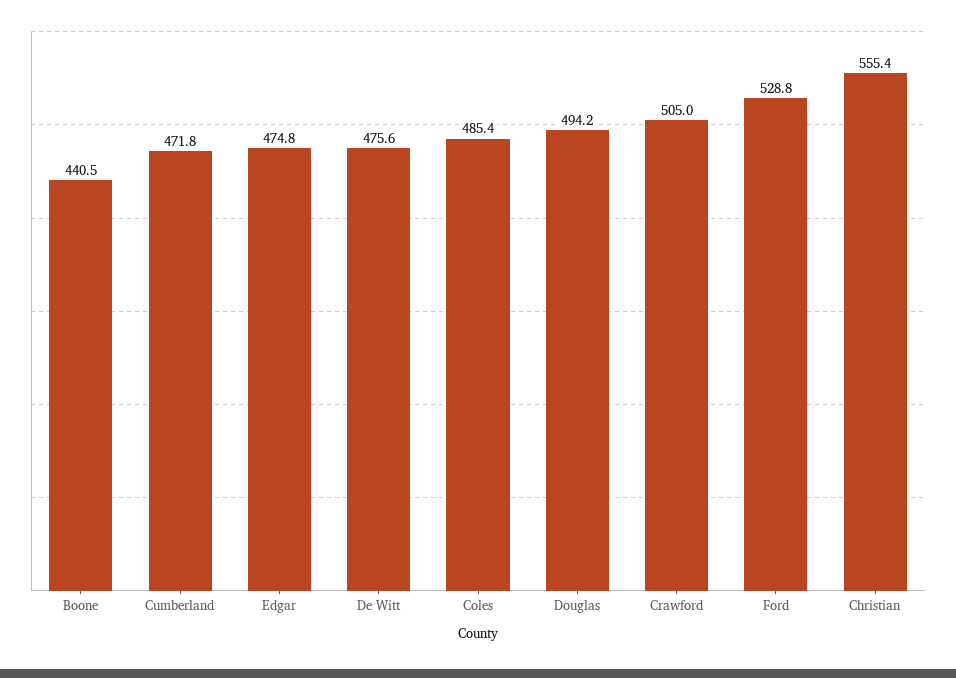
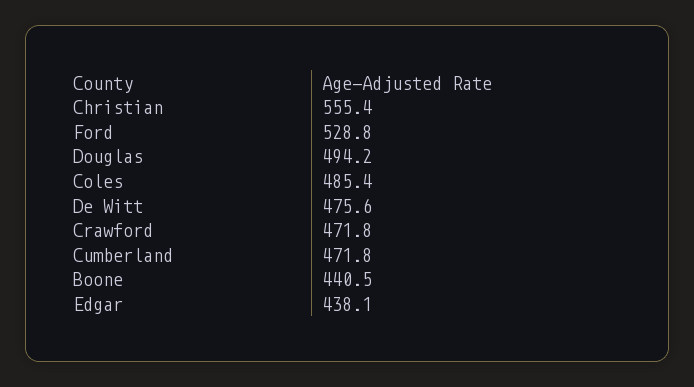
  {
    "Boone": 440.5,
    "Cumberland": 471.8,
-   "Edgar": 474.8,
+   "Edgar": 438.1,
    "De Witt": 475.6,
    "Coles": 485.4,
    "Douglas": 494.2,
-   "Crawford": 505,
+   "Crawford": 471.8,
    "Ford": 528.8,
    "Christian": 555.4
  }

